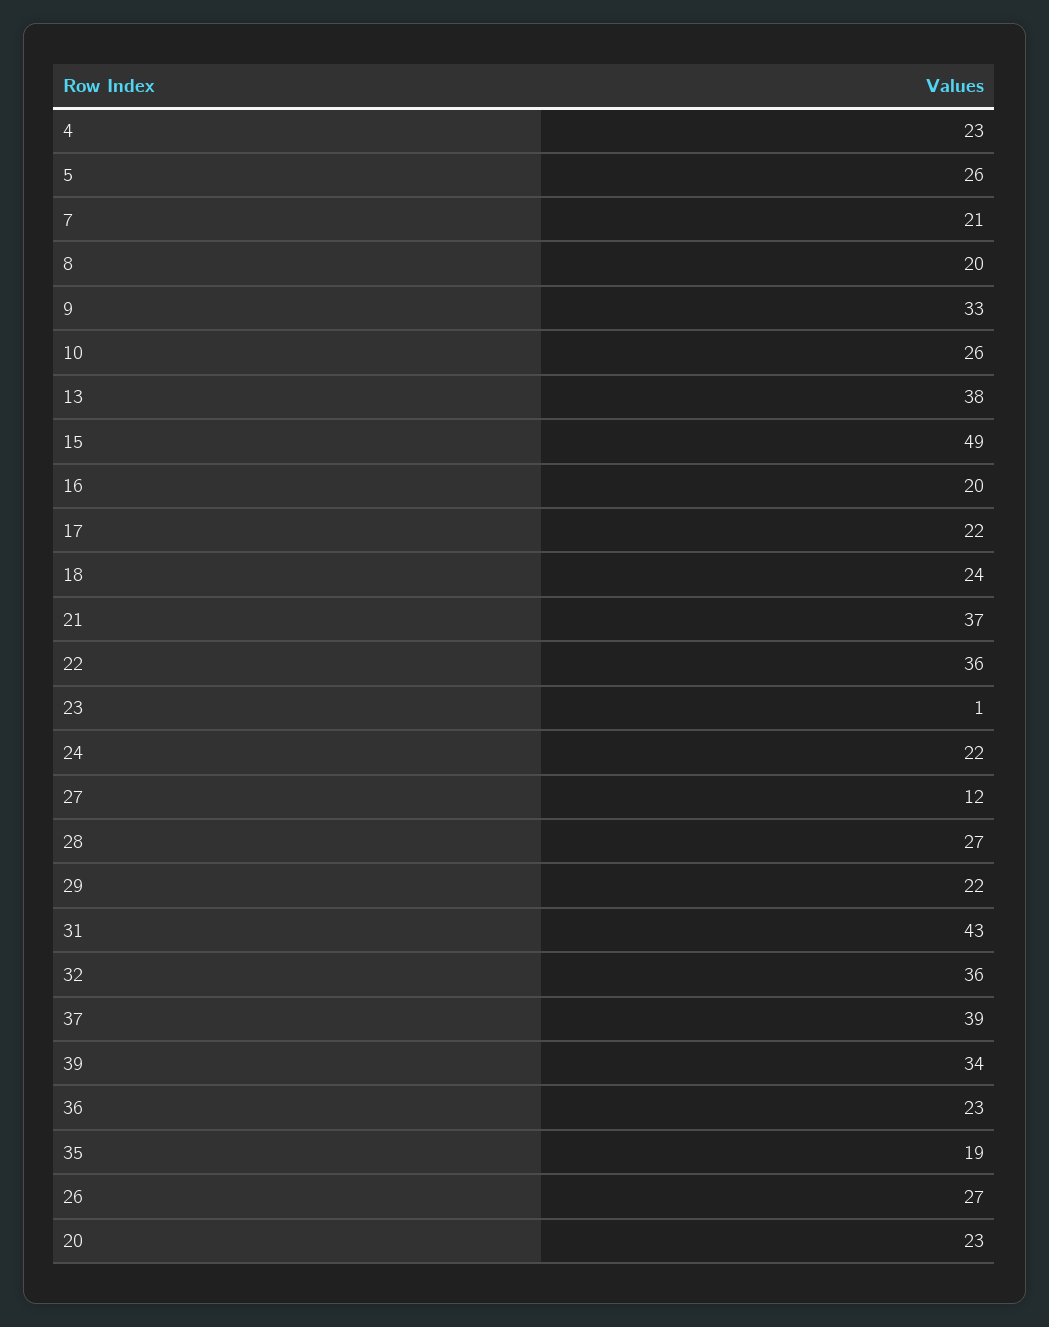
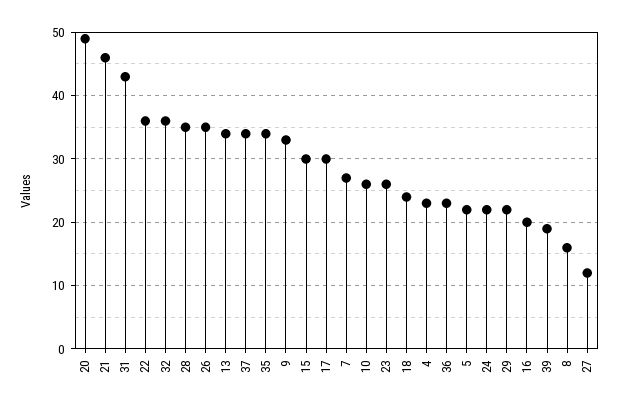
  {
    "4": 23,
-   "5": 26,
+   "5": 22,
-   "7": 21,
+   "7": 27,
-   "8": 20,
+   "8": 16,
    "9": 33,
    "10": 26,
-   "13": 38,
+   "13": 34,
-   "15": 49,
+   "15": 30,
    "16": 20,
-   "17": 22,
+   "17": 30,
    "18": 24,
-   "21": 37,
+   "21": 46,
    "22": 36,
-   "23": 1,
+   "23": 26,
    "24": 22,
    "27": 12,
-   "28": 27,
+   "28": 35,
    "29": 22,
    "31": 43,
    "32": 36,
-   "37": 39,
+   "37": 34,
-   "39": 34,
+   "39": 19,
    "36": 23,
-   "35": 19,
+   "35": 34,
-   "26": 27,
+   "26": 35,
-   "20": 23
+   "20": 49
  }

